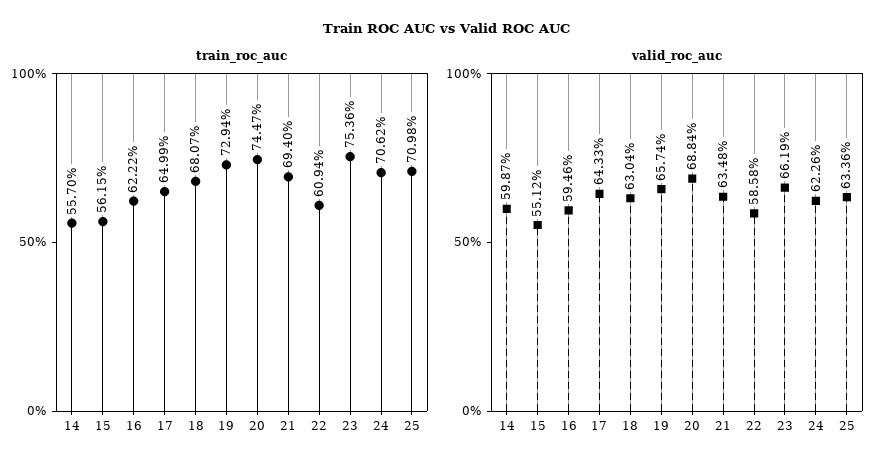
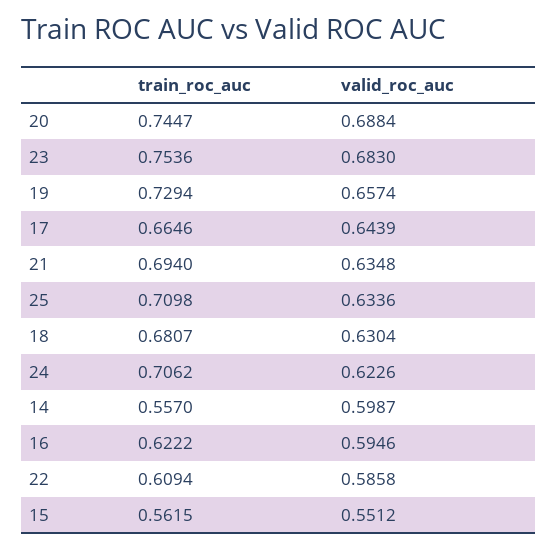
  {
    "train_roc_auc": {
      "14": 0.557,
      "15": 0.5615,
      "16": 0.6222,
-     "17": 0.6499,
+     "17": 0.6646,
      "18": 0.6807,
      "19": 0.7294,
      "20": 0.7447,
      "21": 0.694,
      "22": 0.6094,
      "23": 0.7536,
      "24": 0.7062,
      "25": 0.7098
    },
    "valid_roc_auc": {
      "14": 0.5987,
      "15": 0.5512,
      "16": 0.5946,
-     "17": 0.6433,
+     "17": 0.6439,
      "18": 0.6304,
      "19": 0.6574,
      "20": 0.6884,
      "21": 0.6348,
      "22": 0.5858,
-     "23": 0.6619,
+     "23": 0.683,
      "24": 0.6226,
      "25": 0.6336
    }
  }

